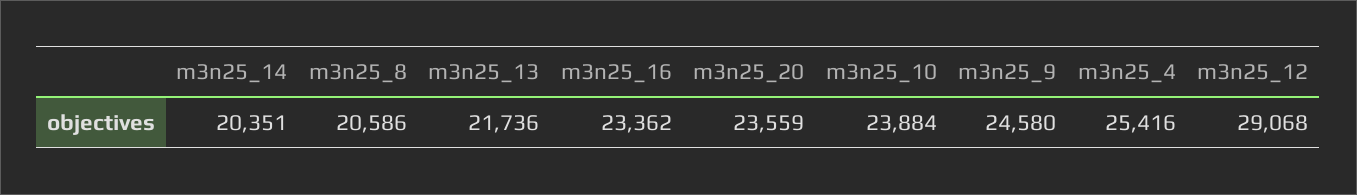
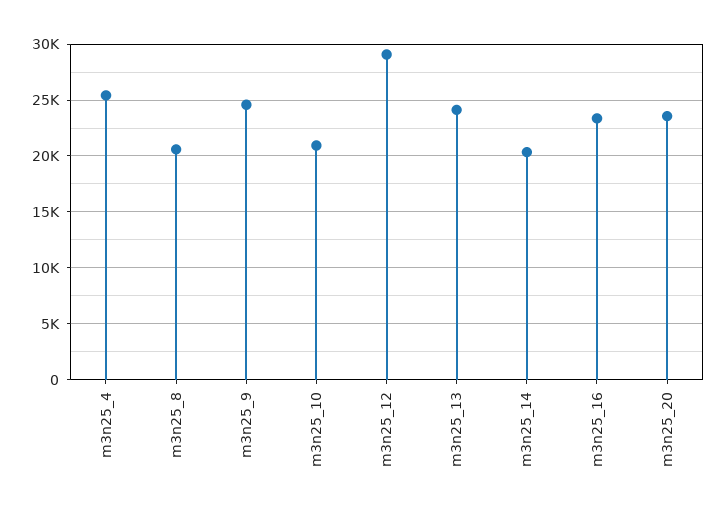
  {
    "m3n25_14": 20351,
    "m3n25_8": 20586,
-   "m3n25_13": 21736,
+   "m3n25_13": 24000,
    "m3n25_16": 23362,
    "m3n25_20": 23559,
-   "m3n25_10": 23884,
+   "m3n25_10": 21000,
    "m3n25_9": 24580,
    "m3n25_4": 25416,
    "m3n25_12": 29068
  }

